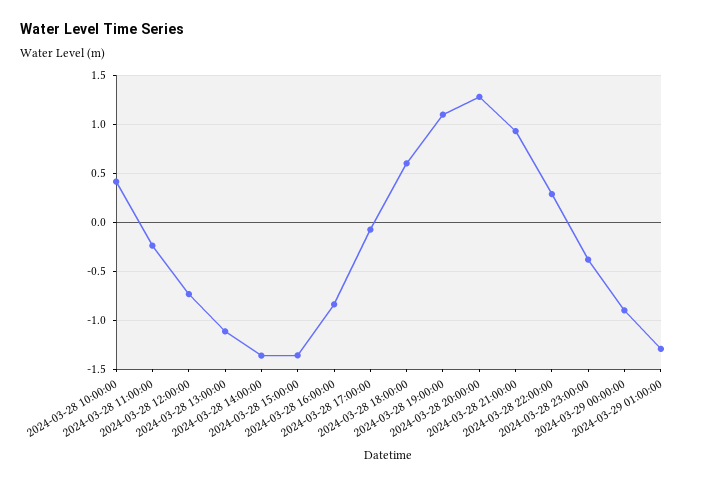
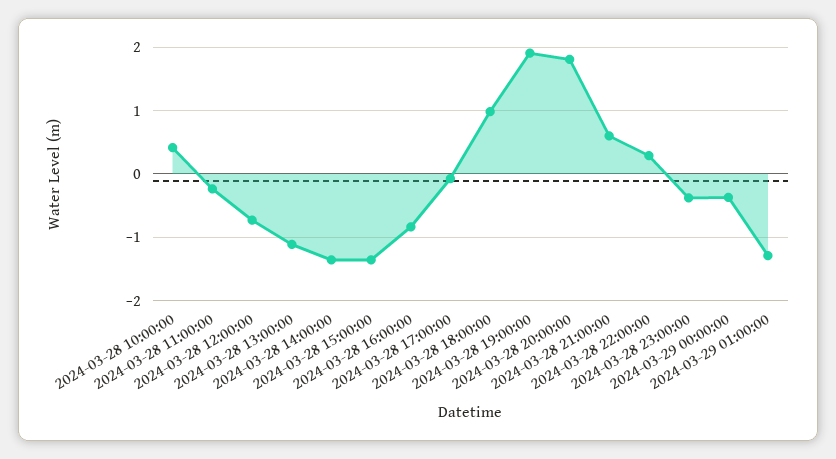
  {
    "2024-03-28 10:00:00": 0.4,
    "2024-03-28 11:00:00": -0.2,
    "2024-03-28 12:00:00": -0.7,
    "2024-03-28 13:00:00": -1.1,
    "2024-03-28 14:00:00": -1.4,
    "2024-03-28 15:00:00": -1.4,
    "2024-03-28 16:00:00": -0.8,
    "2024-03-28 17:00:00": -0.1,
-   "2024-03-28 18:00:00": 0.6,
+   "2024-03-28 18:00:00": 1,
-   "2024-03-28 19:00:00": 1.1,
+   "2024-03-28 19:00:00": 1.9,
-   "2024-03-28 20:00:00": 1.3,
+   "2024-03-28 20:00:00": 1.8,
-   "2024-03-28 21:00:00": 0.9,
+   "2024-03-28 21:00:00": 0.6,
    "2024-03-28 22:00:00": 0.3,
    "2024-03-28 23:00:00": -0.4,
-   "2024-03-29 00:00:00": -0.9,
+   "2024-03-29 00:00:00": -0.4,
    "2024-03-29 01:00:00": -1.3
  }

